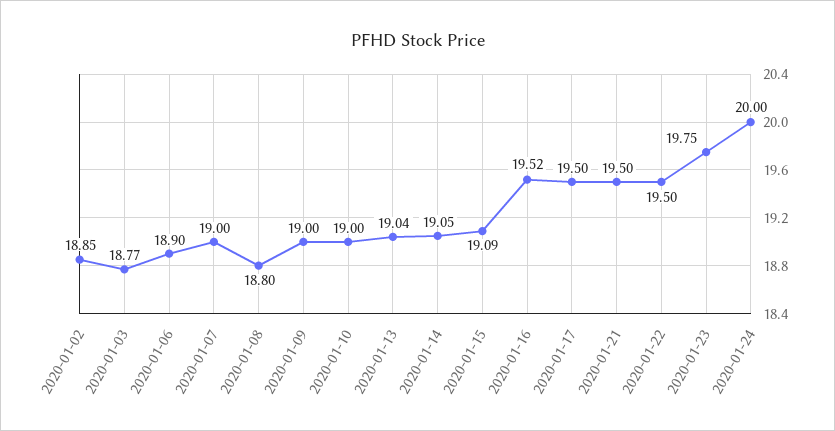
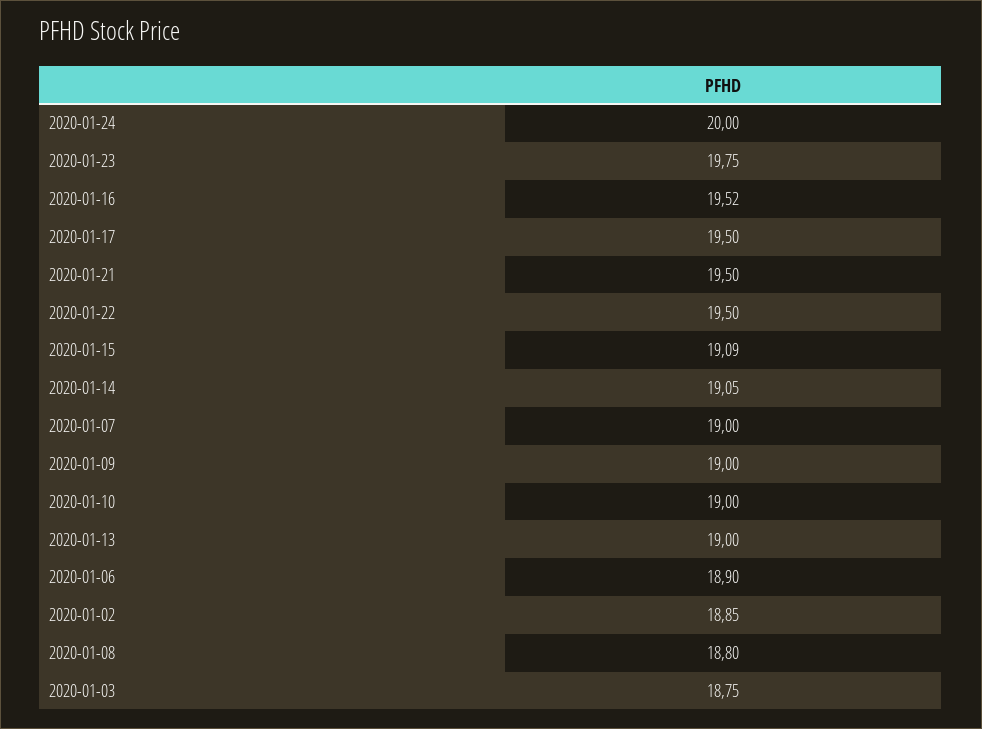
  {
    "2020-01-02": 18.85,
-   "2020-01-03": 18.77,
+   "2020-01-03": 18.75,
    "2020-01-06": 18.9,
    "2020-01-07": 19,
    "2020-01-08": 18.8,
    "2020-01-09": 19,
    "2020-01-10": 19,
-   "2020-01-13": 19.04,
+   "2020-01-13": 19,
    "2020-01-14": 19.05,
    "2020-01-15": 19.09,
    "2020-01-16": 19.52,
    "2020-01-17": 19.5,
    "2020-01-21": 19.5,
    "2020-01-22": 19.5,
    "2020-01-23": 19.75,
    "2020-01-24": 20
  }

